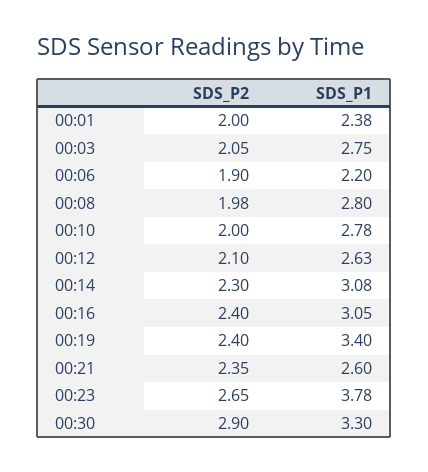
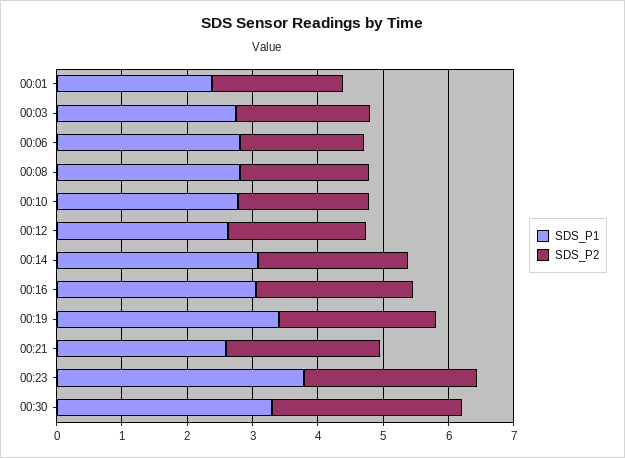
  {
    "SDS_P2": {
      "00:01": 2,
      "00:03": 2.05,
      "00:06": 1.9,
      "00:08": 1.98,
      "00:10": 2,
      "00:12": 2.1,
      "00:14": 2.3,
      "00:16": 2.4,
      "00:19": 2.4,
      "00:21": 2.35,
      "00:23": 2.65,
      "00:30": 2.9
    },
    "SDS_P1": {
      "00:01": 2.38,
      "00:03": 2.75,
-     "00:06": 2.2,
+     "00:06": 2.8,
      "00:08": 2.8,
      "00:10": 2.78,
      "00:12": 2.63,
      "00:14": 3.08,
      "00:16": 3.05,
      "00:19": 3.4,
      "00:21": 2.6,
      "00:23": 3.78,
      "00:30": 3.3
    }
  }

